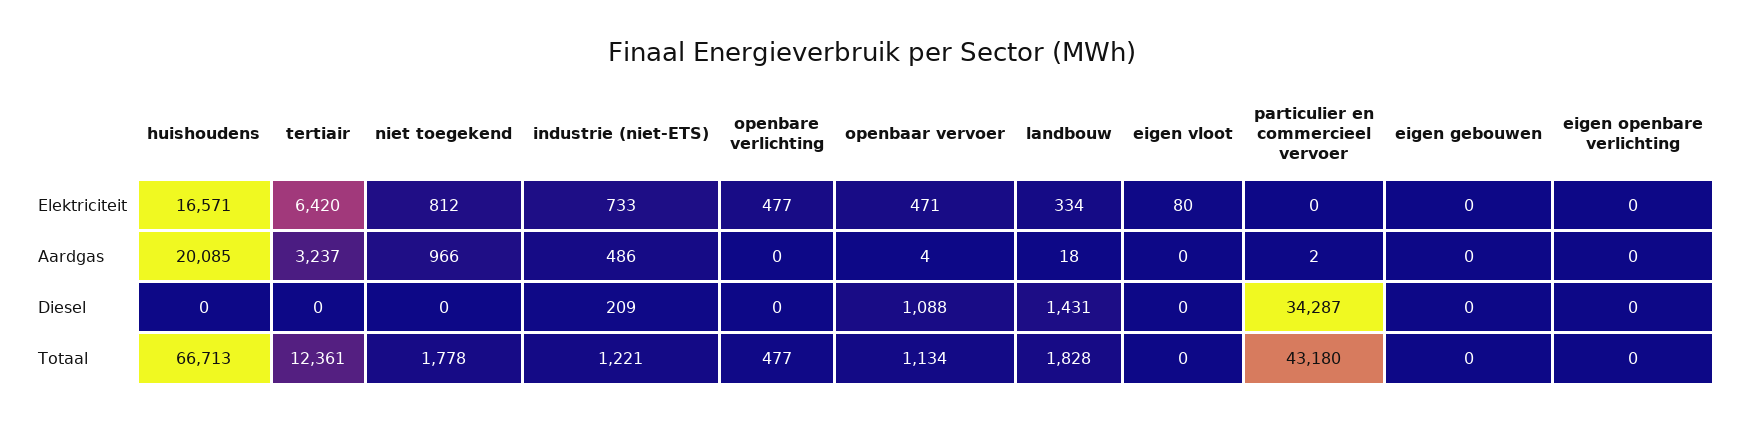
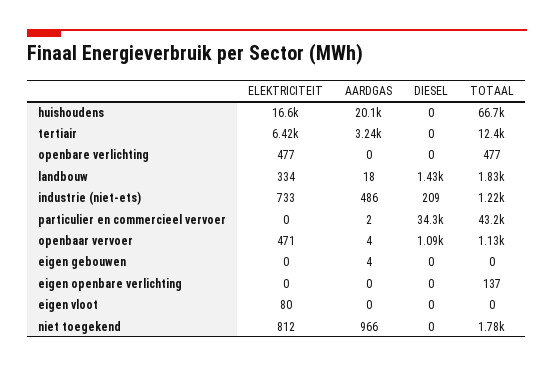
  {
    "huishoudens": {
      "Elektriciteit": 16571,
      "Aardgas": 20085,
      "Diesel": 0,
      "Totaal": 66713
    },
    "tertiair": {
      "Elektriciteit": 6420,
      "Aardgas": 3237,
      "Diesel": 0,
      "Totaal": 12361
    },
    "niet toegekend": {
      "Elektriciteit": 812,
      "Aardgas": 966,
      "Diesel": 0,
      "Totaal": 1778
    },
    "industrie (niet-ETS)": {
      "Elektriciteit": 733,
      "Aardgas": 486,
      "Diesel": 209,
      "Totaal": 1221
    },
    "openbare verlichting": {
      "Elektriciteit": 477,
      "Aardgas": 0,
      "Diesel": 0,
      "Totaal": 477
    },
    "openbaar vervoer": {
      "Elektriciteit": 471,
      "Aardgas": 4,
      "Diesel": 1088,
      "Totaal": 1134
    },
    "landbouw": {
      "Elektriciteit": 334,
      "Aardgas": 18,
      "Diesel": 1431,
      "Totaal": 1828
    },
    "eigen vloot": {
      "Elektriciteit": 80,
      "Aardgas": 0,
      "Diesel": 0,
      "Totaal": 0
    },
    "particulier en commercieel vervoer": {
      "Elektriciteit": 0,
      "Aardgas": 2,
      "Diesel": 34287,
      "Totaal": 43180
    },
    "eigen gebouwen": {
      "Elektriciteit": 0,
-     "Aardgas": 0,
+     "Aardgas": 4,
      "Diesel": 0,
      "Totaal": 0
    },
    "eigen openbare verlichting": {
      "Elektriciteit": 0,
      "Aardgas": 0,
      "Diesel": 0,
-     "Totaal": 0
+     "Totaal": 137
    }
  }

